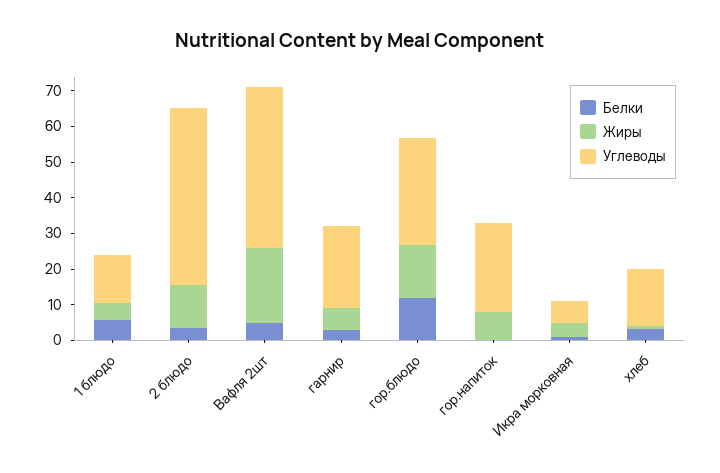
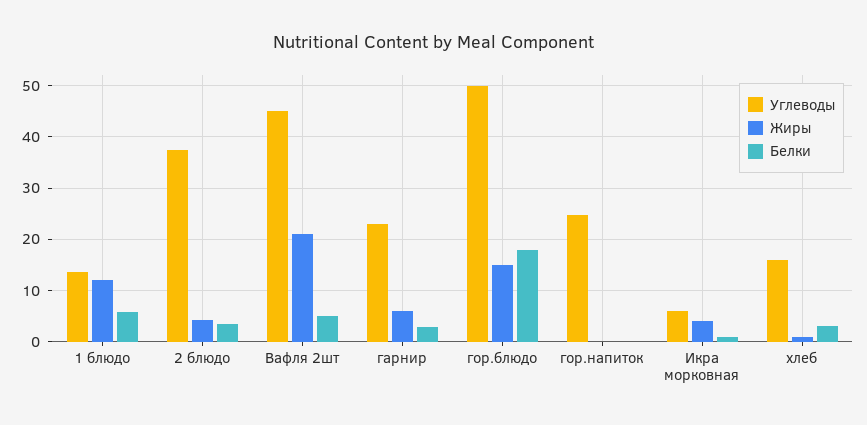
  {
    "Белки": {
      "1 блюдо": 6,
      "2 блюдо": 4,
      "Вафля 2шт": 6,
      "гарнир": 4,
-     "гор.блюдо": 12.5,
+     "гор.блюдо": 18,
      "гор.напиток": 0,
      "Икра морковная": 2,
      "хлеб": 4
    },
    "Жиры": {
-     "1 блюдо": 5,
+     "1 блюдо": 12,
-     "2 блюдо": 12.5,
+     "2 блюдо": 4,
      "Вафля 2шт": 22,
      "гарнир": 6,
      "гор.блюдо": 16,
-     "гор.напиток": 7.5,
+     "гор.напиток": 0,
      "Икра морковная": 4,
      "хлеб": 2
    },
    "Углеводы": {
      "1 блюдо": 14,
-     "2 блюдо": 50,
+     "2 блюдо": 38,
      "Вафля 2шт": 46,
      "гарнир": 24,
-     "гор.блюдо": 30,
+     "гор.блюдо": 50,
      "гор.напиток": 24,
      "Икра морковная": 6,
      "хлеб": 16
    }
  }

